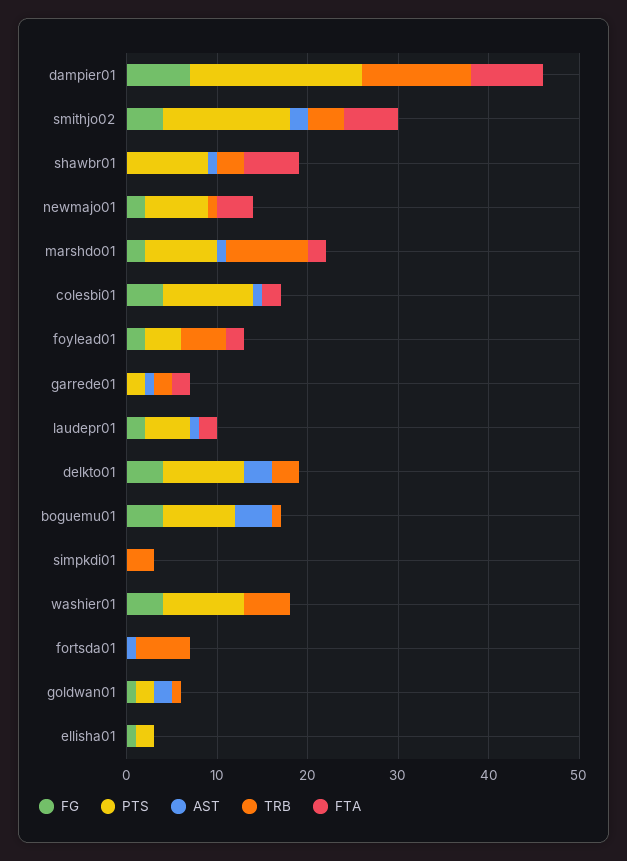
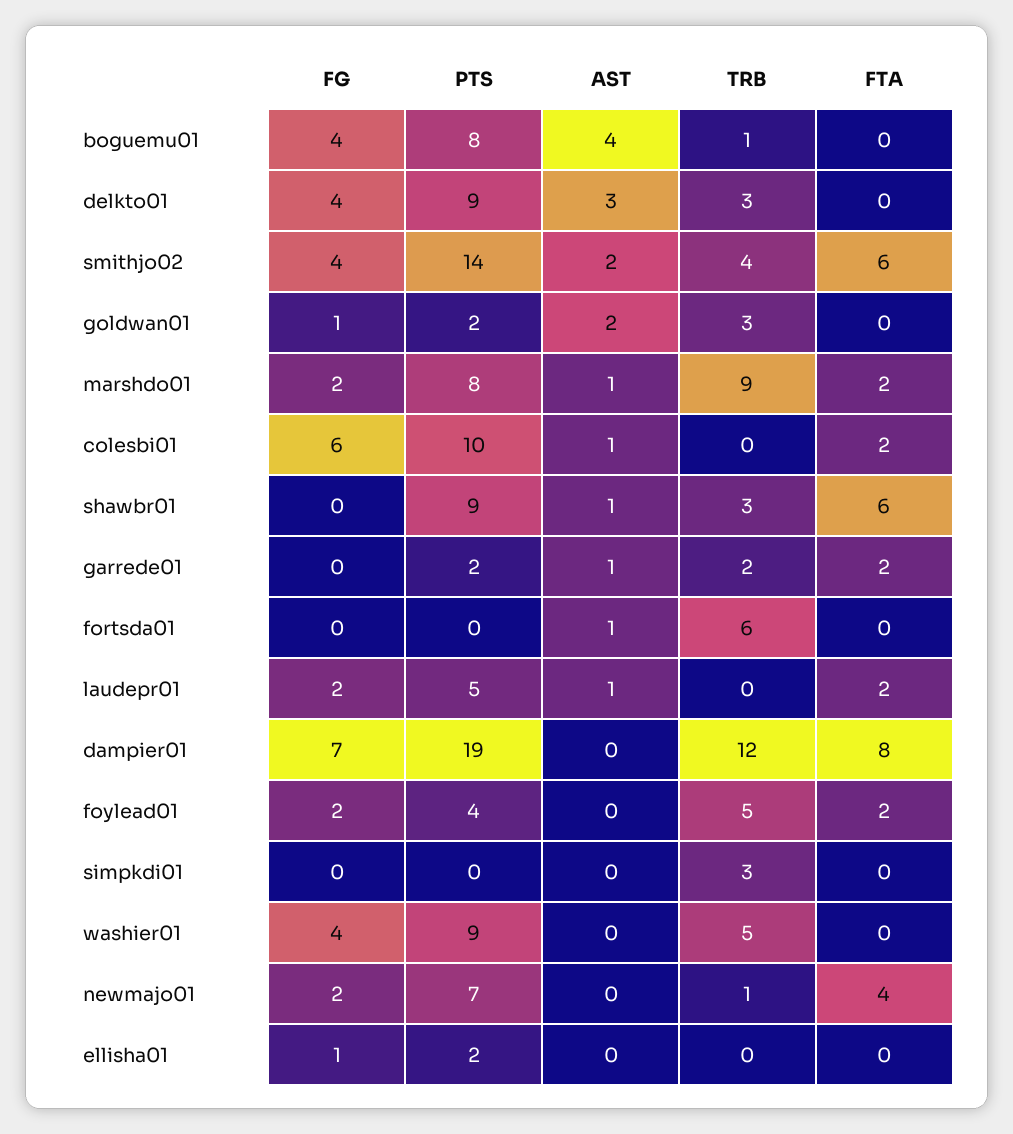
  {
    "FG": {
      "dampier01": 7,
      "smithjo02": 4,
      "shawbr01": 0,
      "newmajo01": 2,
      "marshdo01": 2,
-     "colesbi01": 4,
+     "colesbi01": 6,
      "foylead01": 2,
      "garrede01": 0,
      "laudepr01": 2,
      "delkto01": 4,
      "boguemu01": 4,
      "simpkdi01": 0,
      "washier01": 4,
      "fortsda01": 0,
      "goldwan01": 1,
      "ellisha01": 1
    },
    "PTS": {
      "dampier01": 19,
      "smithjo02": 14,
      "shawbr01": 9,
      "newmajo01": 7,
      "marshdo01": 8,
      "colesbi01": 10,
      "foylead01": 4,
      "garrede01": 2,
      "laudepr01": 5,
      "delkto01": 9,
      "boguemu01": 8,
      "simpkdi01": 0,
      "washier01": 9,
      "fortsda01": 0,
      "goldwan01": 2,
      "ellisha01": 2
    },
    "AST": {
      "dampier01": 0,
      "smithjo02": 2,
      "shawbr01": 1,
      "newmajo01": 0,
      "marshdo01": 1,
      "colesbi01": 1,
      "foylead01": 0,
      "garrede01": 1,
      "laudepr01": 1,
      "delkto01": 3,
      "boguemu01": 4,
      "simpkdi01": 0,
      "washier01": 0,
      "fortsda01": 1,
      "goldwan01": 2,
      "ellisha01": 0
    },
    "TRB": {
      "dampier01": 12,
      "smithjo02": 4,
      "shawbr01": 3,
      "newmajo01": 1,
      "marshdo01": 9,
      "colesbi01": 0,
      "foylead01": 5,
      "garrede01": 2,
      "laudepr01": 0,
      "delkto01": 3,
      "boguemu01": 1,
      "simpkdi01": 3,
      "washier01": 5,
      "fortsda01": 6,
-     "goldwan01": 1,
+     "goldwan01": 3,
      "ellisha01": 0
    },
    "FTA": {
      "dampier01": 8,
      "smithjo02": 6,
      "shawbr01": 6,
      "newmajo01": 4,
      "marshdo01": 2,
      "colesbi01": 2,
      "foylead01": 2,
      "garrede01": 2,
      "laudepr01": 2,
      "delkto01": 0,
      "boguemu01": 0,
      "simpkdi01": 0,
      "washier01": 0,
      "fortsda01": 0,
      "goldwan01": 0,
      "ellisha01": 0
    }
  }

